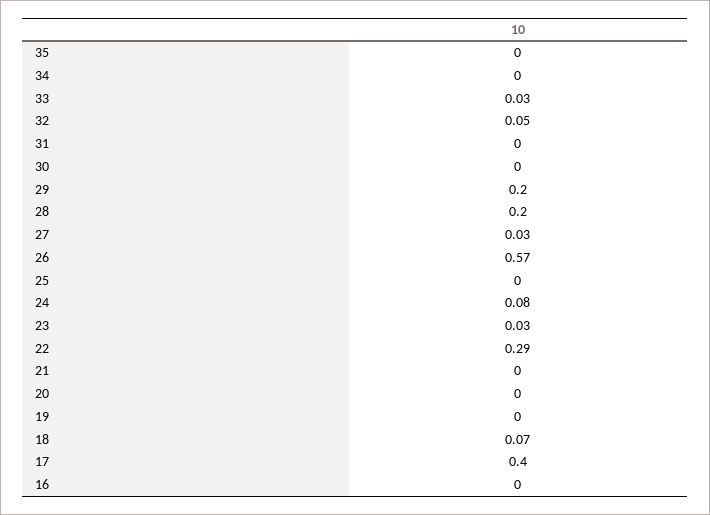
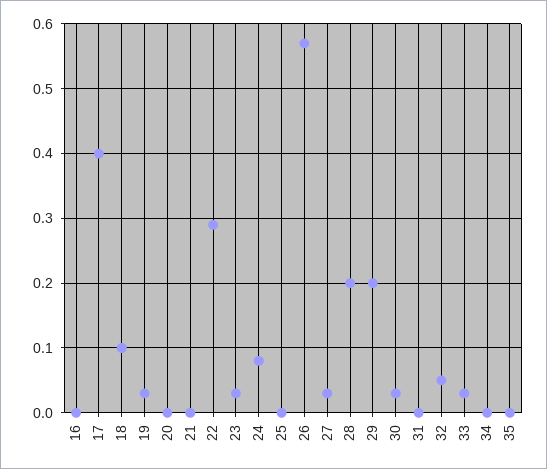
  {
    "35": 0,
    "34": 0,
    "33": 0.03,
    "32": 0.05,
    "31": 0,
-   "30": 0,
+   "30": 0.03,
    "29": 0.2,
    "28": 0.2,
    "27": 0.03,
    "26": 0.57,
    "25": 0,
    "24": 0.08,
    "23": 0.03,
    "22": 0.29,
    "21": 0,
    "20": 0,
-   "19": 0,
+   "19": 0.03,
-   "18": 0.07,
+   "18": 0.1,
    "17": 0.4,
    "16": 0
  }

